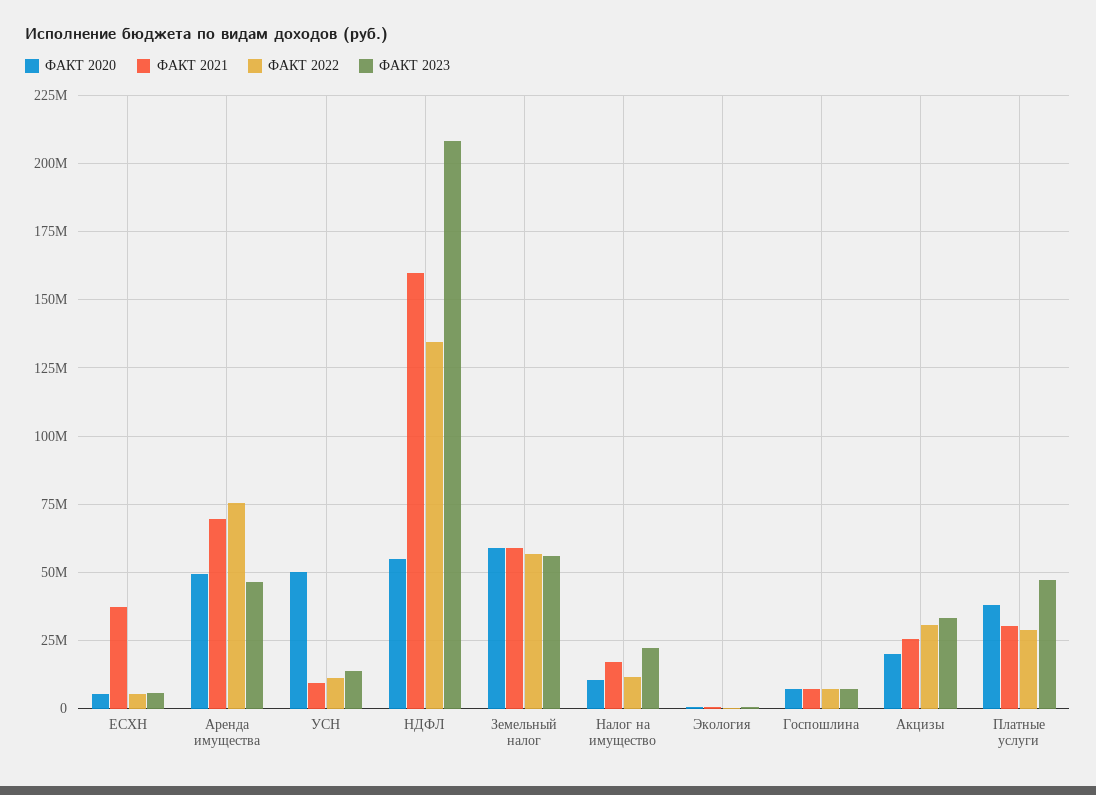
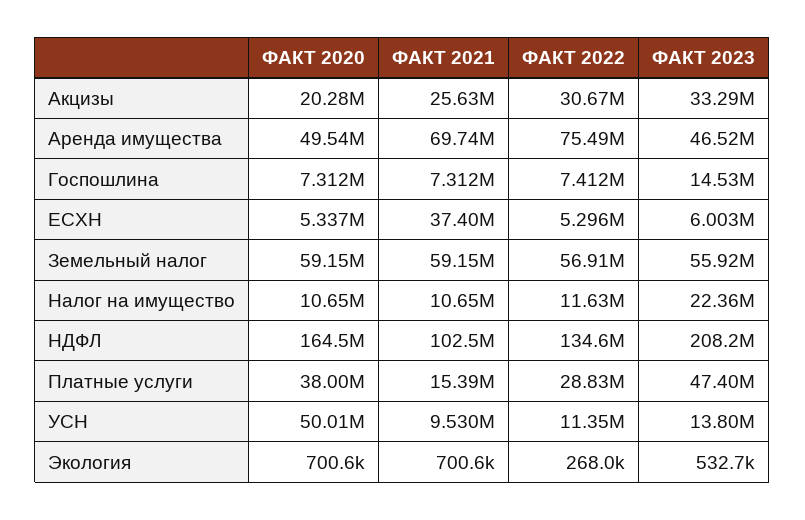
  {
    "ФАКТ 2020": {
      "ЕСХН": 5337000,
      "Аренда имущества": 49540000,
      "УСН": 50010000,
-     "НДФЛ": 55000000,
+     "НДФЛ": 164500000,
      "Земельный налог": 59150000,
      "Налог на имущество": 10650000,
      "Экология": 700600,
      "Госпошлина": 7312000,
      "Акцизы": 20280000,
      "Платные услуги": 38000000
    },
    "ФАКТ 2021": {
      "ЕСХН": 37400000,
      "Аренда имущества": 69740000,
      "УСН": 9530000,
-     "НДФЛ": 160000000,
+     "НДФЛ": 102500000,
      "Земельный налог": 59150000,
-     "Налог на имущество": 17500000,
+     "Налог на имущество": 10650000,
      "Экология": 700600,
      "Госпошлина": 7312000,
      "Акцизы": 25630000,
-     "Платные услуги": 30000000
+     "Платные услуги": 15390000
    },
    "ФАКТ 2022": {
      "ЕСХН": 5296000,
      "Аренда имущества": 75490000,
      "УСН": 11350000,
      "НДФЛ": 134600000,
      "Земельный налог": 56910000,
      "Налог на имущество": 11630000,
      "Экология": 268000,
      "Госпошлина": 7412000,
      "Акцизы": 30670000,
      "Платные услуги": 28830000
    },
    "ФАКТ 2023": {
      "ЕСХН": 6003000,
      "Аренда имущества": 46520000,
      "УСН": 13800000,
      "НДФЛ": 208200000,
      "Земельный налог": 55920000,
      "Налог на имущество": 22360000,
      "Экология": 532700,
-     "Госпошлина": 7500000,
+     "Госпошлина": 14530000,
      "Акцизы": 33290000,
      "Платные услуги": 47400000
    }
  }

